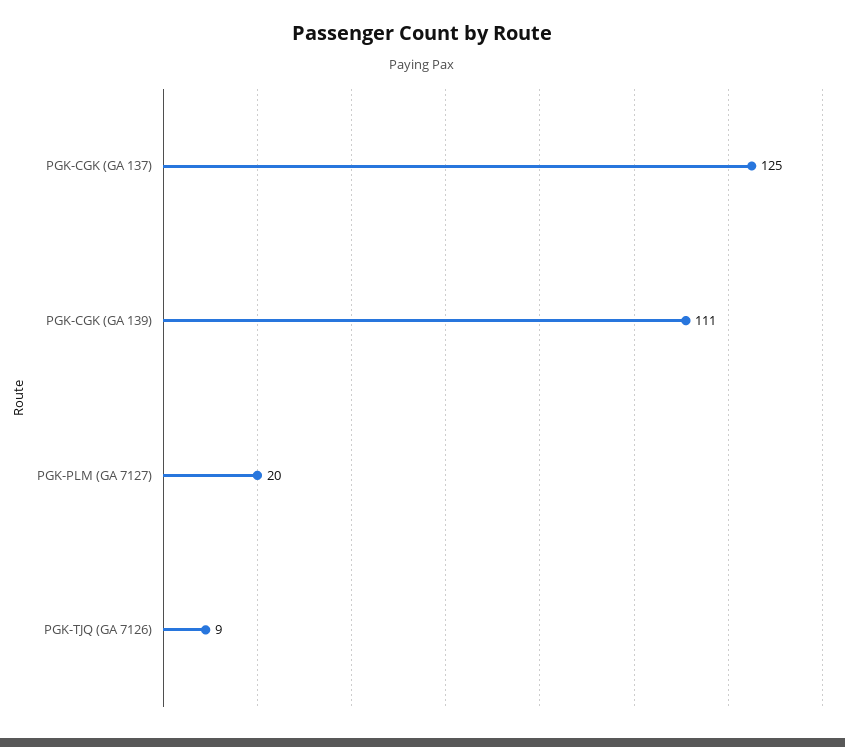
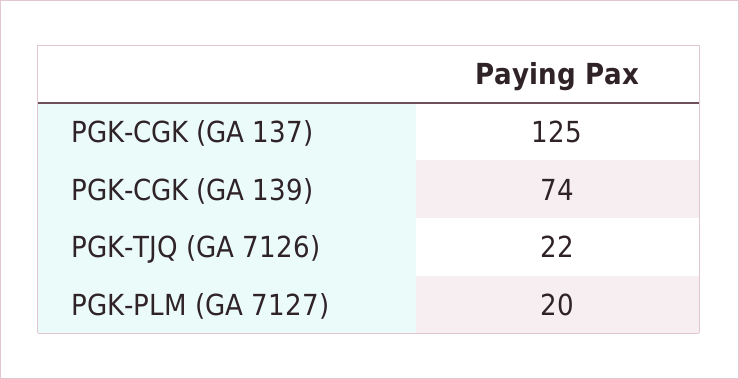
  {
    "PGK-CGK (GA 137)": 125,
-   "PGK-CGK (GA 139)": 111,
+   "PGK-CGK (GA 139)": 74,
    "PGK-PLM (GA 7127)": 20,
-   "PGK-TJQ (GA 7126)": 9
+   "PGK-TJQ (GA 7126)": 22
  }

